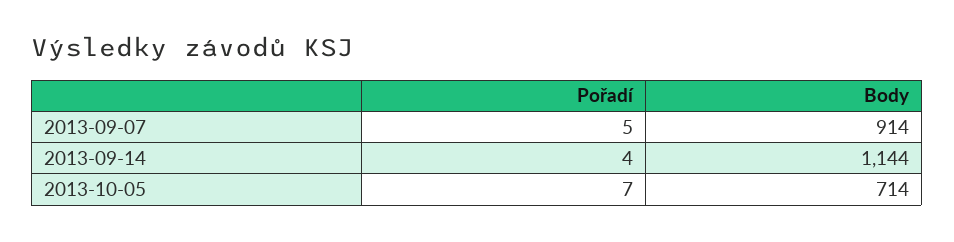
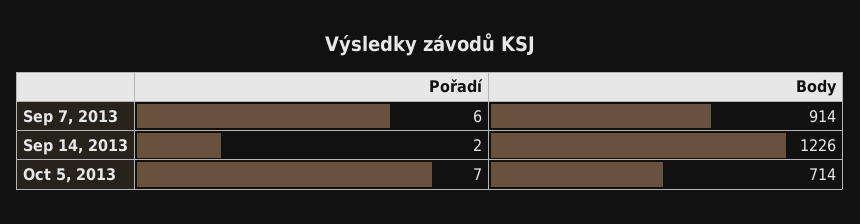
  {
    "Pořadí": {
-     "2013-09-07": 5,
+     "2013-09-07": 6,
-     "2013-09-14": 4,
+     "2013-09-14": 2,
      "2013-10-05": 7
    },
    "Body": {
      "2013-09-07": 914,
-     "2013-09-14": 1144,
+     "2013-09-14": 1226,
      "2013-10-05": 714
    }
  }

